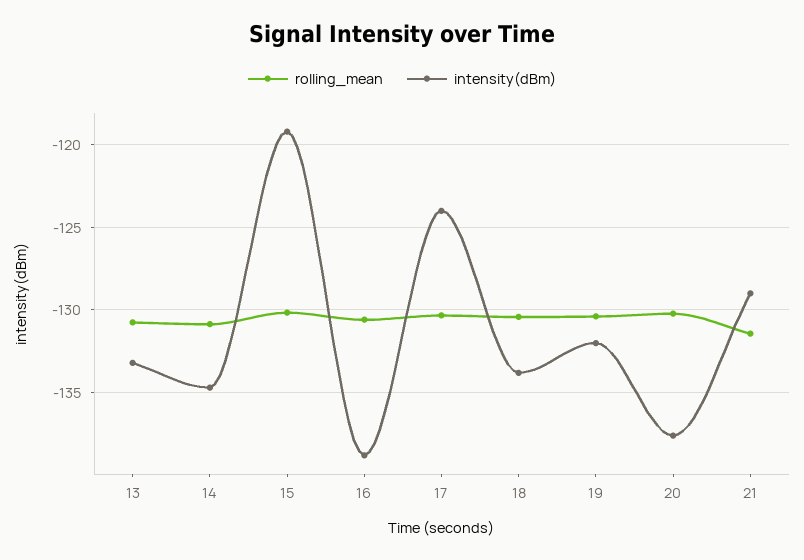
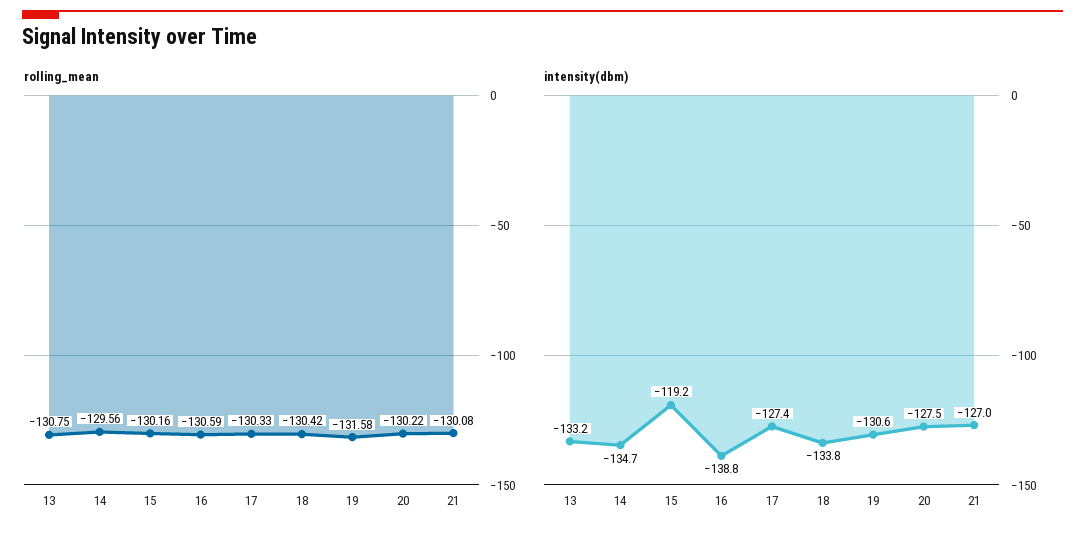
  {
    "rolling_mean": {
      "13": -130.75,
-     "14": -131,
+     "14": -129.56,
      "15": -130.16,
      "16": -130.59,
      "17": -130.33,
      "18": -130.42,
-     "19": -130.5,
+     "19": -131.58,
      "20": -130.22,
-     "21": -131.5
+     "21": -130.08
    },
    "intensity(dBm)": {
      "13": -133.2,
      "14": -134.7,
      "15": -119.2,
      "16": -138.8,
-     "17": -124,
+     "17": -127.4,
      "18": -133.8,
-     "19": -132,
+     "19": -130.6,
-     "20": -137.5,
+     "20": -127.5,
-     "21": -129
+     "21": -127
    }
  }

